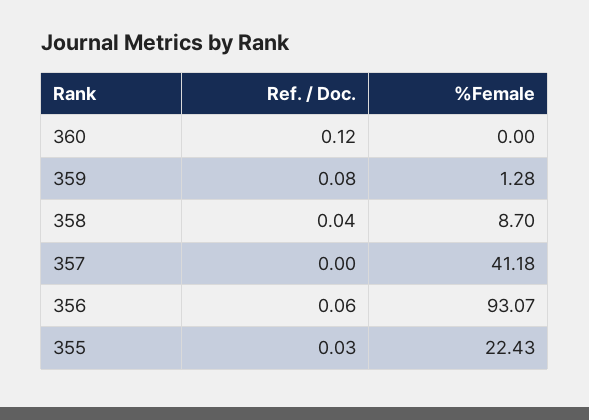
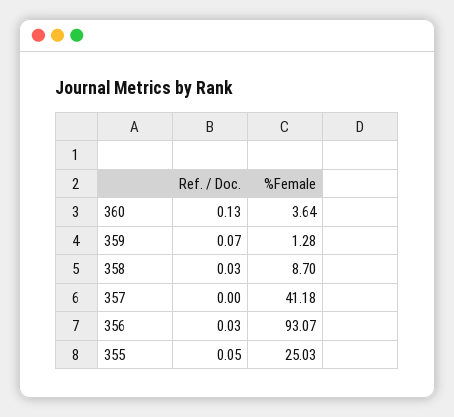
  {
    "Ref. / Doc.": {
-     "360": 0.12,
+     "360": 0.13,
-     "359": 0.08,
+     "359": 0.07,
-     "358": 0.04,
+     "358": 0.03,
      "357": 0,
-     "356": 0.06,
+     "356": 0.03,
-     "355": 0.03
+     "355": 0.05
    },
    "%Female": {
-     "360": 0,
+     "360": 3.64,
      "359": 1.28,
      "358": 8.7,
      "357": 41.18,
      "356": 93.07,
-     "355": 22.43
+     "355": 25.03
    }
  }

